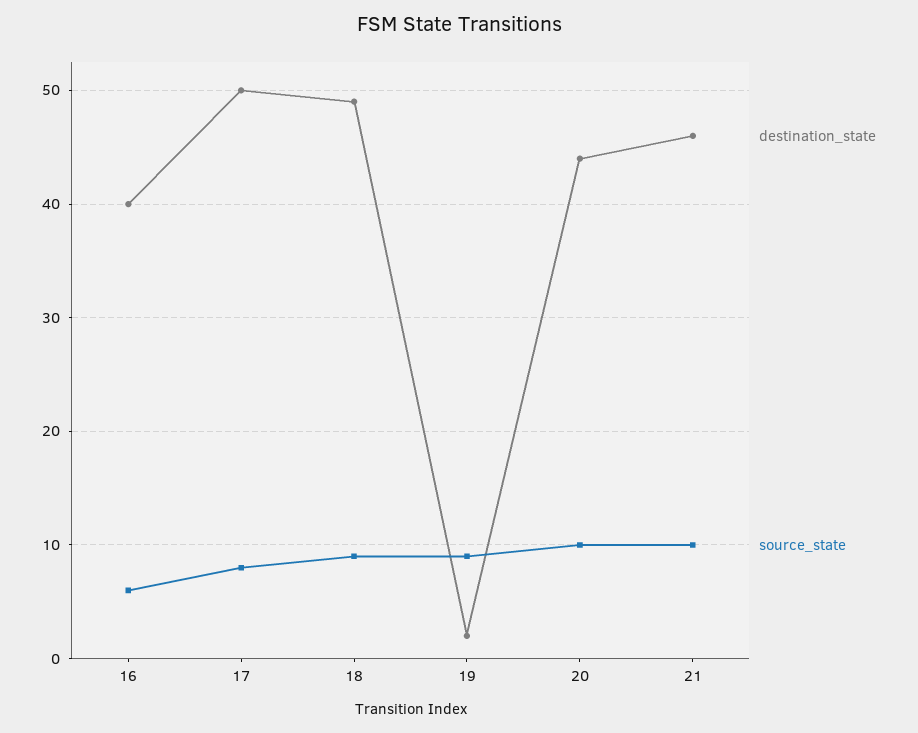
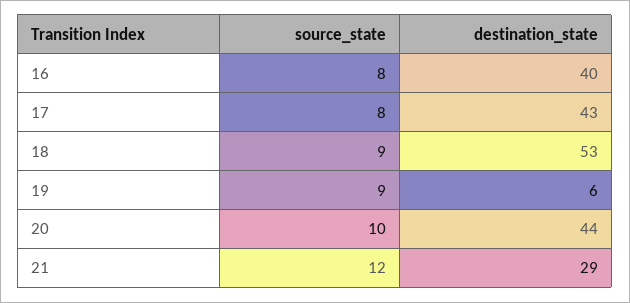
  {
    "destination_state": {
      "16": 40,
-     "17": 50,
+     "17": 43,
-     "18": 49,
+     "18": 53,
-     "19": 2,
+     "19": 6,
      "20": 44,
-     "21": 46
+     "21": 29
    },
    "source_state": {
-     "16": 6,
+     "16": 8,
      "17": 8,
      "18": 9,
      "19": 9,
      "20": 10,
-     "21": 10
+     "21": 12
    }
  }

